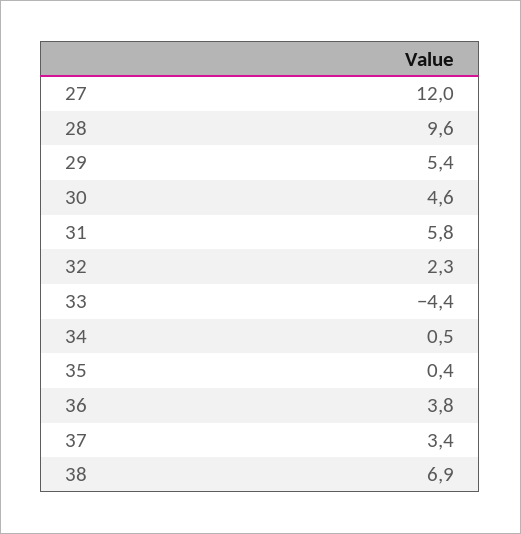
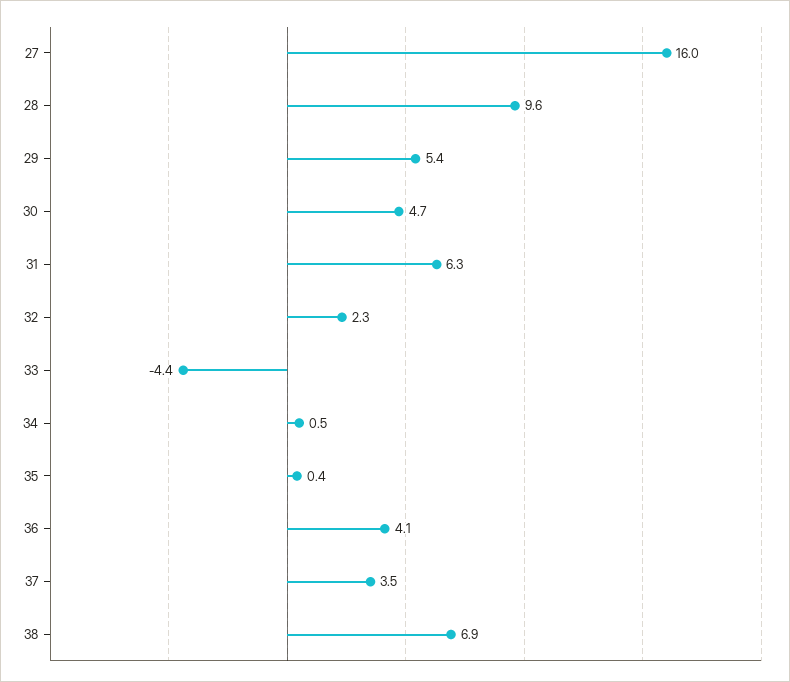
  {
-   "27": 12,
+   "27": 16,
    "28": 9.6,
    "29": 5.4,
-   "30": 4.6,
+   "30": 4.7,
-   "31": 5.8,
+   "31": 6.3,
    "32": 2.3,
    "33": -4.4,
    "34": 0.5,
    "35": 0.4,
-   "36": 3.8,
+   "36": 4.1,
-   "37": 3.4,
+   "37": 3.5,
    "38": 6.9
  }

